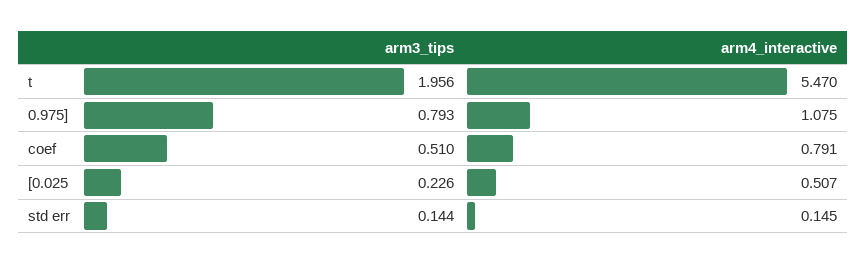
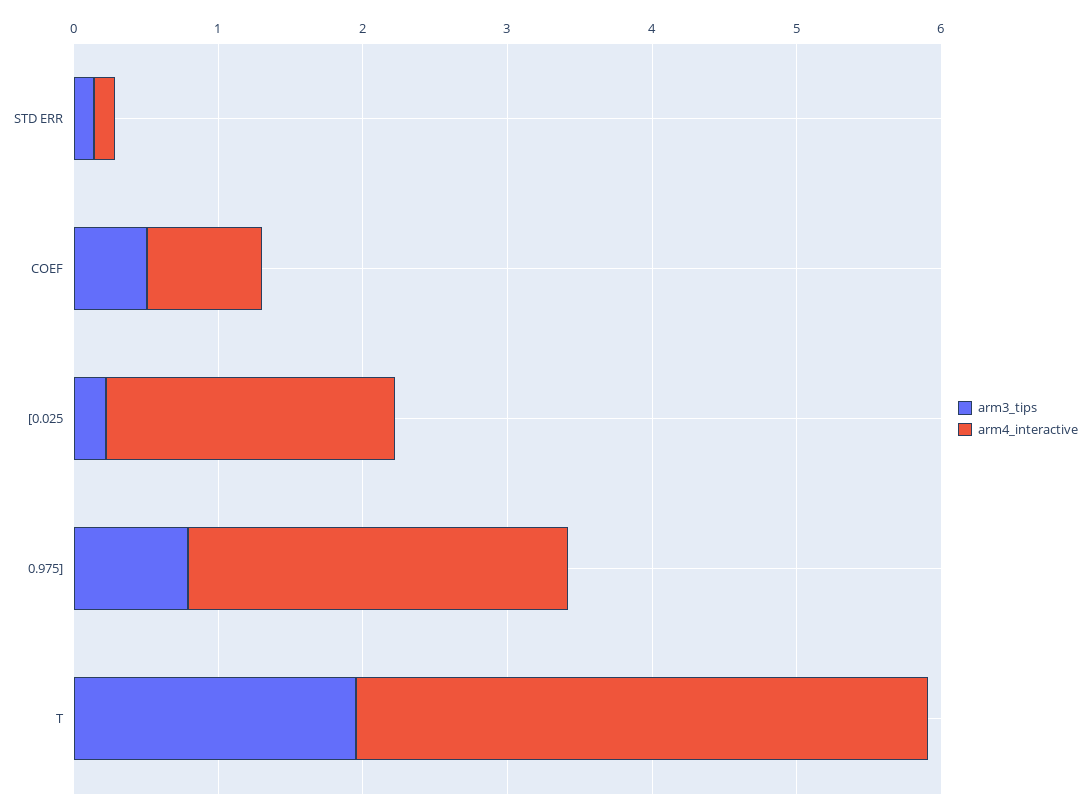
  {
    "arm3_tips": {
      "t": 1.956,
      "0.975]": 0.793,
      "coef": 0.51,
      "[0.025": 0.226,
      "std err": 0.144
    },
    "arm4_interactive": {
-     "t": 5.47,
+     "t": 4,
-     "0.975]": 1.075,
+     "0.975]": 2.6,
      "coef": 0.791,
-     "[0.025": 0.507,
+     "[0.025": 2,
      "std err": 0.145
    }
  }

